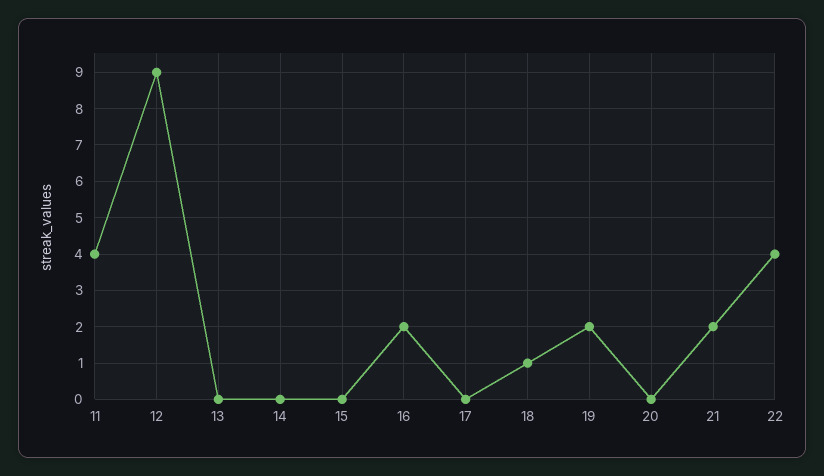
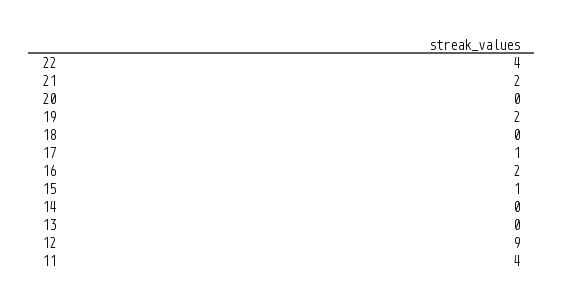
  {
    "11": 4,
    "12": 9,
    "13": 0,
    "14": 0,
-   "15": 0,
+   "15": 1,
    "16": 2,
-   "17": 0,
+   "17": 1,
-   "18": 1,
+   "18": 0,
    "19": 2,
    "20": 0,
    "21": 2,
    "22": 4
  }

